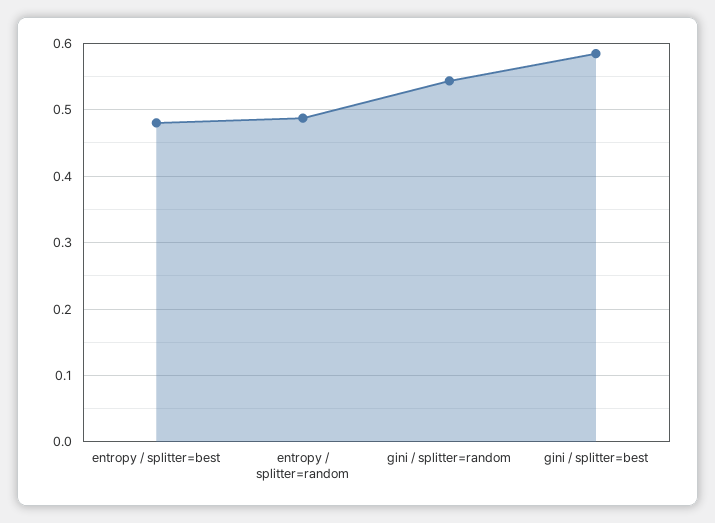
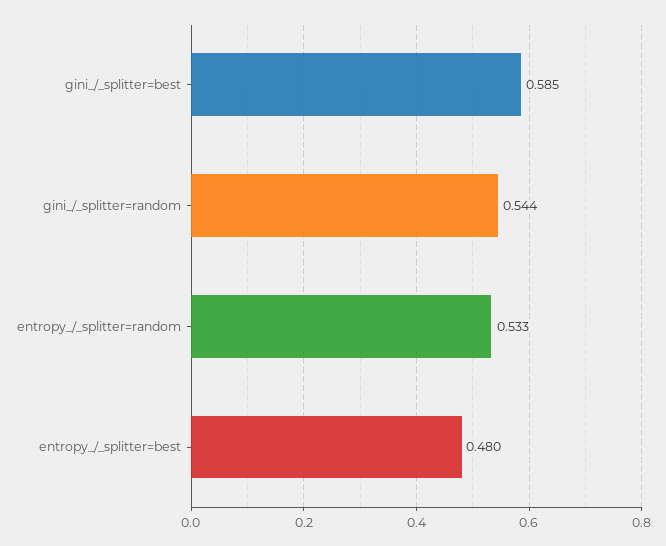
  {
    "entropy / splitter=best": 0.48,
-   "entropy / splitter=random": 0.49,
+   "entropy / splitter=random": 0.533,
    "gini / splitter=random": 0.544,
    "gini / splitter=best": 0.585
  }

